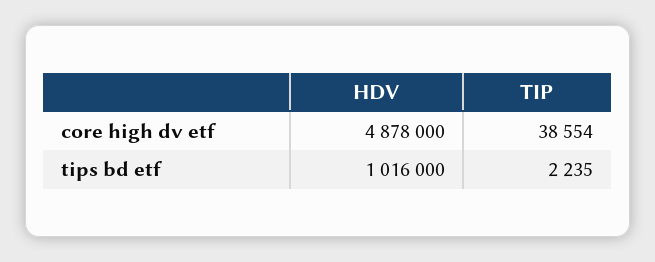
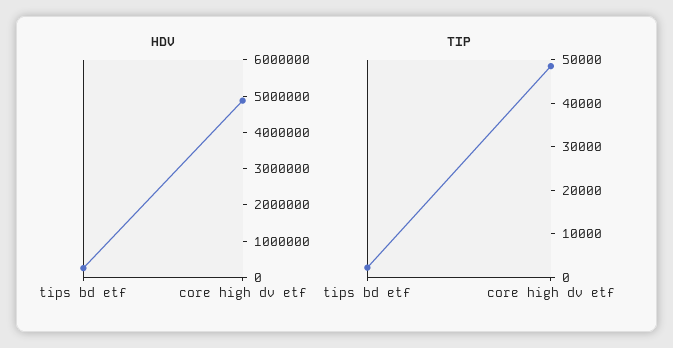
  {
    "HDV": {
      "core high dv etf": 4878000,
-     "tips bd etf": 1016000
+     "tips bd etf": 250000
    },
    "TIP": {
-     "core high dv etf": 38554,
+     "core high dv etf": 48000,
      "tips bd etf": 2235
    }
  }

